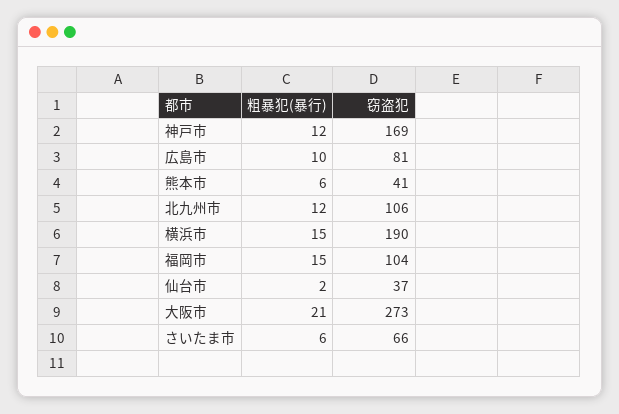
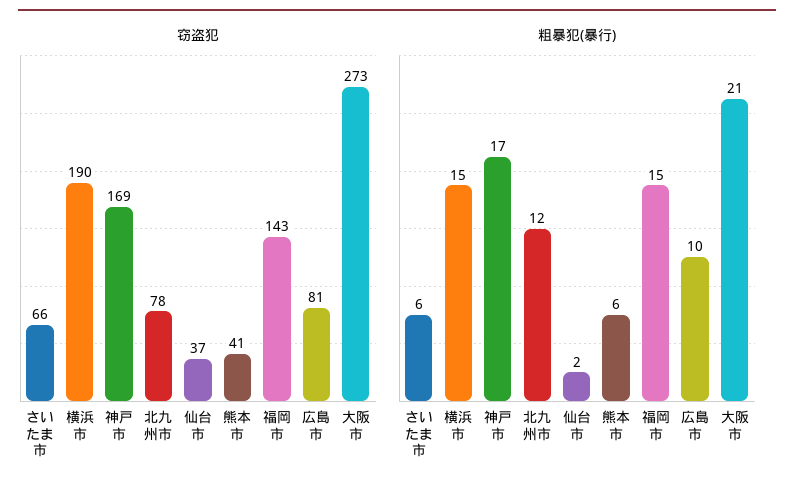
  {
    "粗暴犯(暴行)": {
-     "神戸市": 12,
+     "神戸市": 17,
      "広島市": 10,
      "熊本市": 6,
      "北九州市": 12,
      "横浜市": 15,
      "福岡市": 15,
      "仙台市": 2,
      "大阪市": 21,
      "さいたま市": 6
    },
    "窃盗犯": {
      "神戸市": 169,
      "広島市": 81,
      "熊本市": 41,
-     "北九州市": 106,
+     "北九州市": 78,
      "横浜市": 190,
-     "福岡市": 104,
+     "福岡市": 143,
      "仙台市": 37,
      "大阪市": 273,
      "さいたま市": 66
    }
  }

